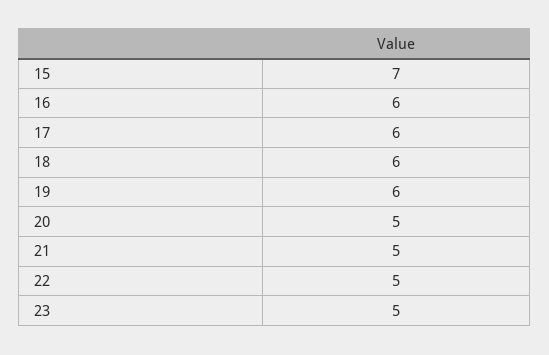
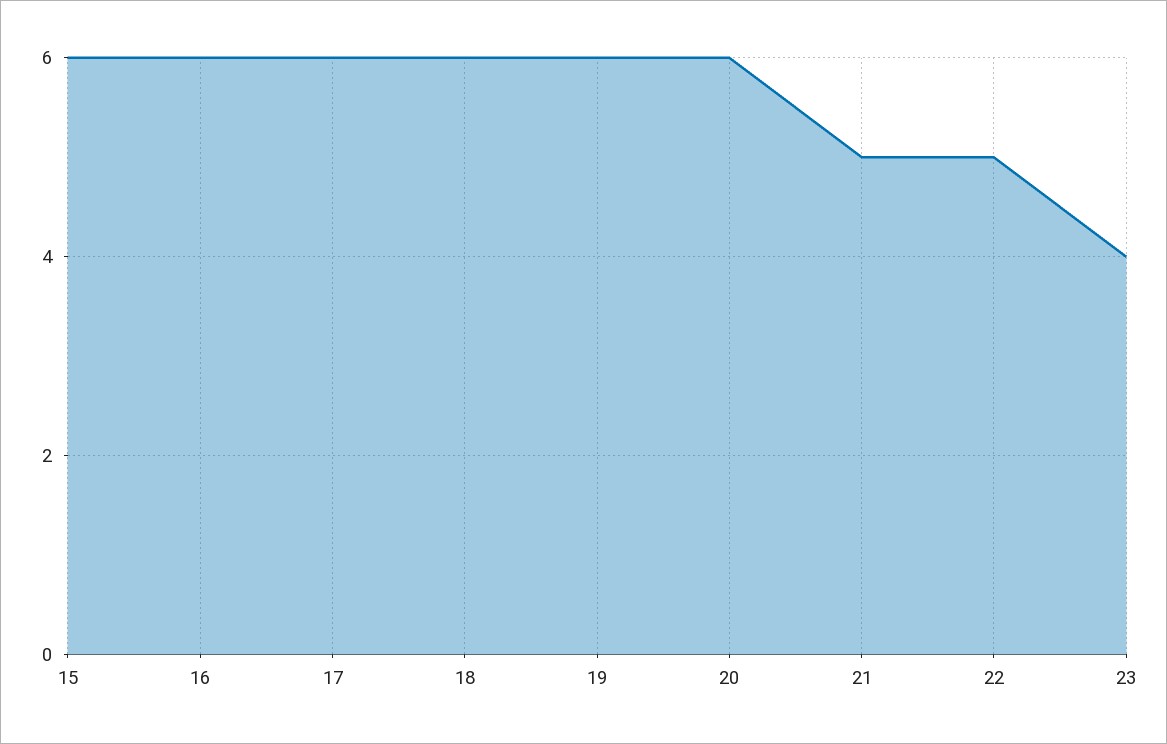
  {
-   "15": 7,
+   "15": 6,
    "16": 6,
    "17": 6,
    "18": 6,
    "19": 6,
-   "20": 5,
+   "20": 6,
    "21": 5,
    "22": 5,
-   "23": 5
+   "23": 4
  }

